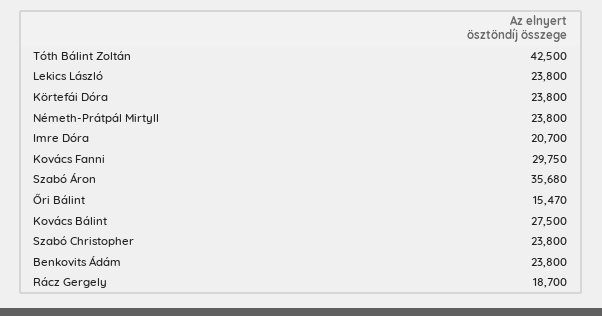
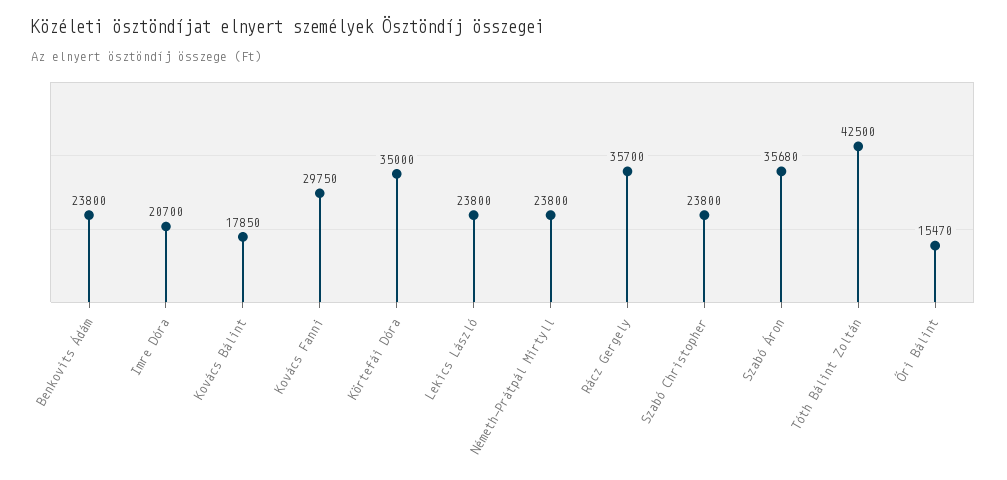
  {
    "Tóth Bálint Zoltán": 42500,
    "Lekics László": 23800,
-   "Körtefái Dóra": 23800,
+   "Körtefái Dóra": 35000,
    "Németh-Prátpál Mirtyll": 23800,
    "Imre Dóra": 20700,
    "Kovács Fanni": 29750,
    "Szabó Áron": 35680,
    "Őri Bálint": 15470,
-   "Kovács Bálint": 27500,
+   "Kovács Bálint": 17850,
    "Szabó Christopher": 23800,
    "Benkovits Ádám": 23800,
-   "Rácz Gergely": 18700
+   "Rácz Gergely": 35700
  }

